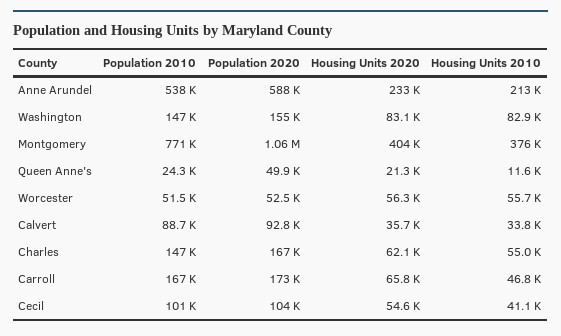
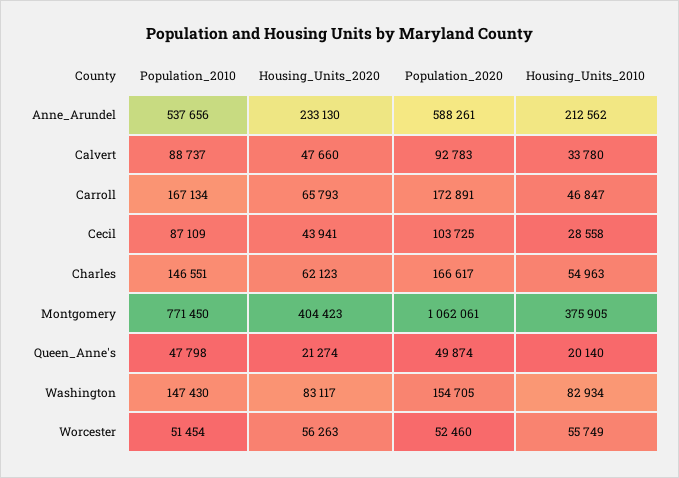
  {
    "Population 2010": {
      "Anne Arundel": 537656,
      "Washington": 147430,
      "Montgomery": 771450,
-     "Queen Anne's": 24300,
+     "Queen Anne's": 47798,
      "Worcester": 51454,
      "Calvert": 88737,
      "Charles": 146551,
      "Carroll": 167134,
-     "Cecil": 101000
+     "Cecil": 87109
    },
    "Population 2020": {
      "Anne Arundel": 588261,
      "Washington": 154705,
      "Montgomery": 1062061,
      "Queen Anne's": 49874,
      "Worcester": 52460,
      "Calvert": 92783,
      "Charles": 166617,
      "Carroll": 172891,
      "Cecil": 103725
    },
    "Housing Units 2020": {
      "Anne Arundel": 233130,
      "Washington": 83117,
      "Montgomery": 404423,
      "Queen Anne's": 21274,
      "Worcester": 56263,
-     "Calvert": 35700,
+     "Calvert": 47660,
      "Charles": 62123,
      "Carroll": 65793,
-     "Cecil": 54600
+     "Cecil": 43941
    },
    "Housing Units 2010": {
      "Anne Arundel": 212562,
      "Washington": 82934,
      "Montgomery": 375905,
-     "Queen Anne's": 11600,
+     "Queen Anne's": 20140,
      "Worcester": 55749,
      "Calvert": 33780,
      "Charles": 54963,
      "Carroll": 46847,
-     "Cecil": 41100
+     "Cecil": 28558
    }
  }

